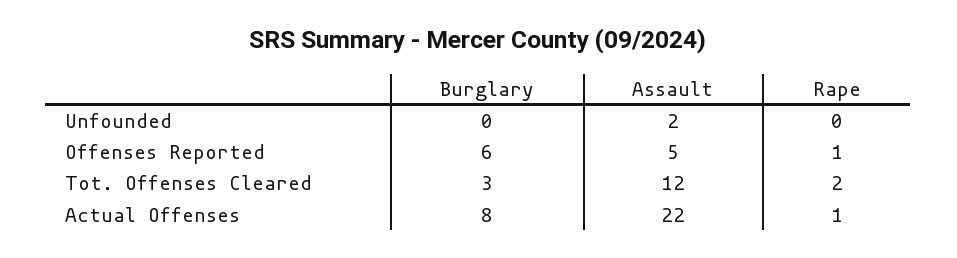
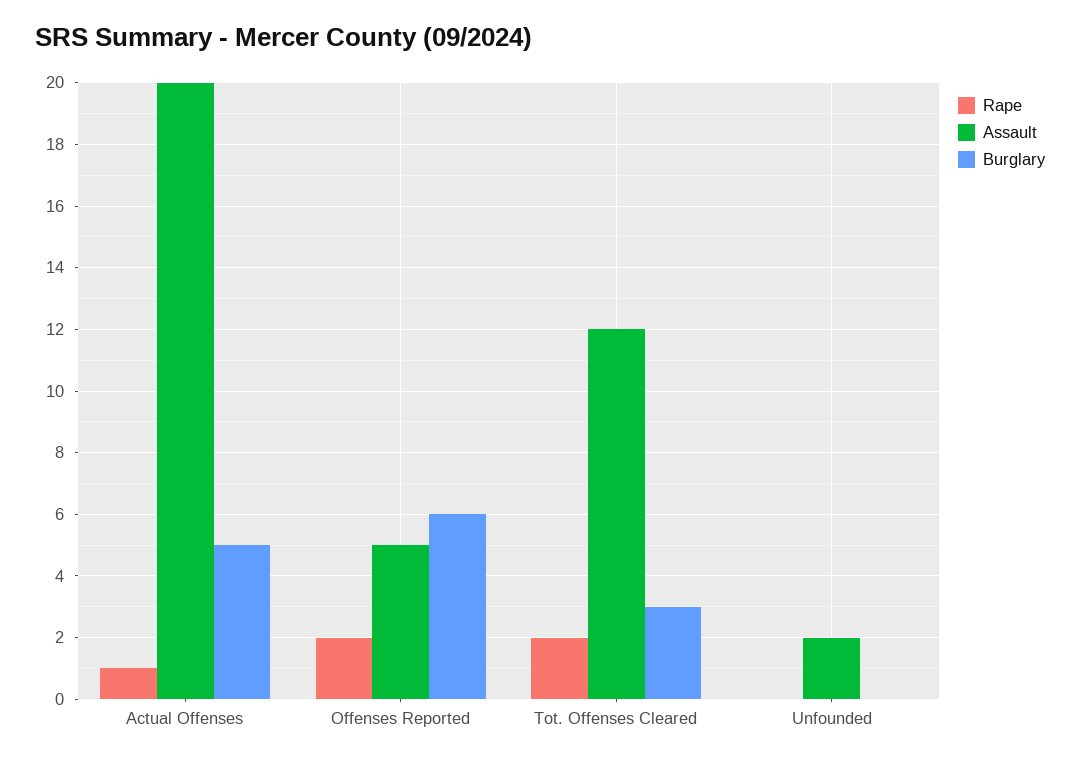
  {
    "Burglary": {
      "Unfounded": 0,
      "Offenses Reported": 6,
      "Tot. Offenses Cleared": 3,
-     "Actual Offenses": 8
+     "Actual Offenses": 5
    },
    "Assault": {
      "Unfounded": 2,
      "Offenses Reported": 5,
      "Tot. Offenses Cleared": 12,
-     "Actual Offenses": 22
+     "Actual Offenses": 20
    },
    "Rape": {
      "Unfounded": 0,
-     "Offenses Reported": 1,
+     "Offenses Reported": 2,
      "Tot. Offenses Cleared": 2,
      "Actual Offenses": 1
    }
  }

